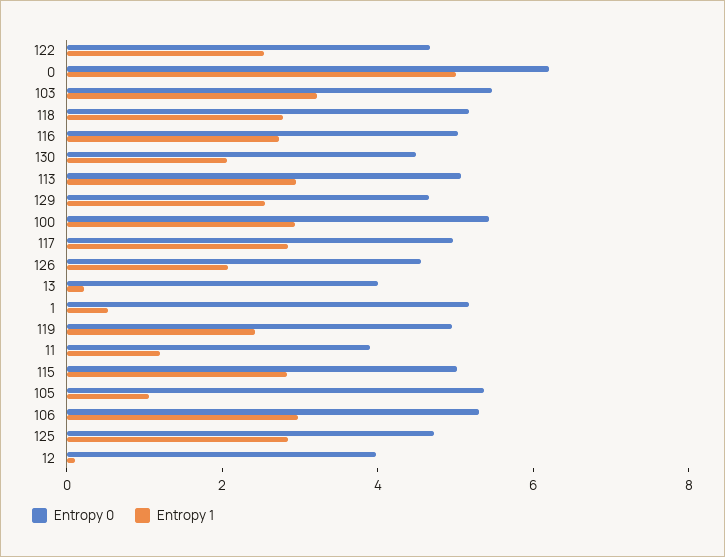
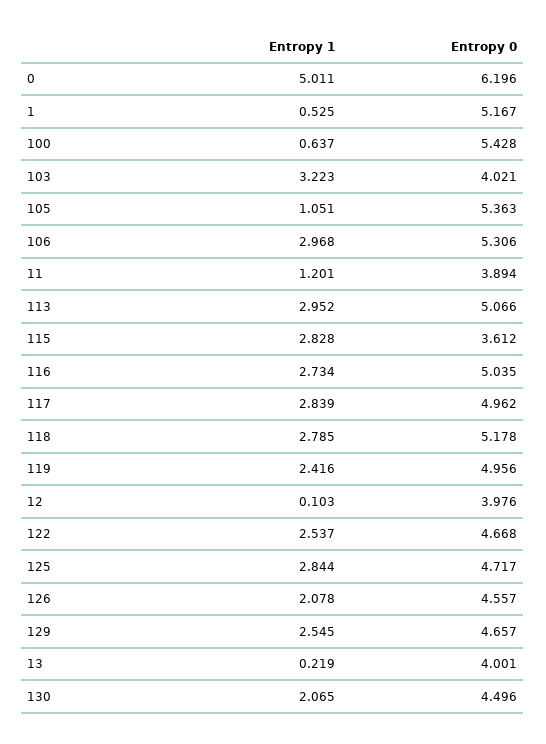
  {
    "Entropy 0": {
      "122": 4.668,
      "0": 6.196,
-     "103": 5.5,
+     "103": 4.021,
      "118": 5.178,
      "116": 5.035,
      "130": 4.496,
      "113": 5.066,
      "129": 4.657,
      "100": 5.428,
      "117": 4.962,
      "126": 4.557,
      "13": 4.001,
      "1": 5.167,
      "119": 4.956,
      "11": 3.894,
-     "115": 5,
+     "115": 3.612,
      "105": 5.363,
      "106": 5.306,
      "125": 4.717,
      "12": 3.976
    },
    "Entropy 1": {
      "122": 2.537,
      "0": 5.011,
      "103": 3.223,
      "118": 2.785,
      "116": 2.734,
      "130": 2.065,
      "113": 2.952,
      "129": 2.545,
-     "100": 3,
+     "100": 0.637,
      "117": 2.839,
      "126": 2.078,
      "13": 0.219,
      "1": 0.525,
      "119": 2.416,
      "11": 1.201,
      "115": 2.828,
      "105": 1.051,
      "106": 2.968,
      "125": 2.844,
      "12": 0.103
    }
  }

